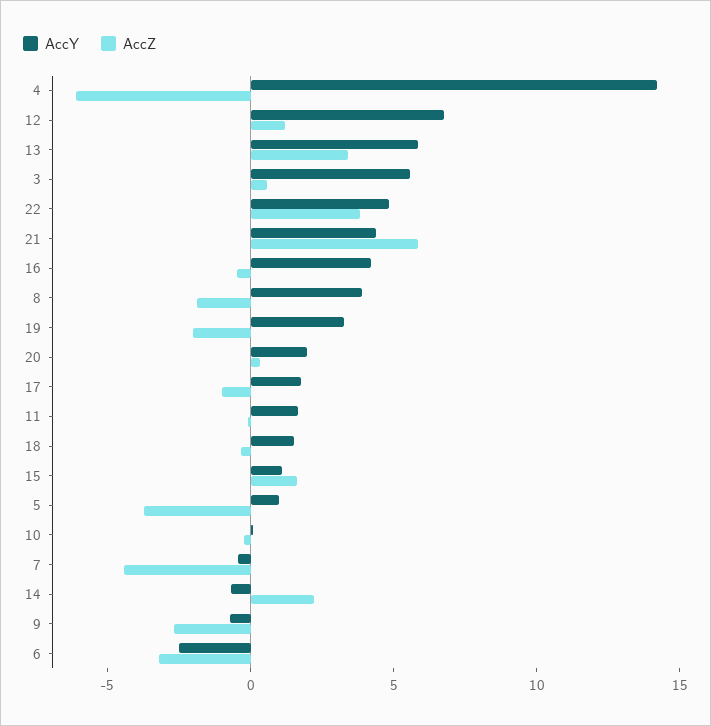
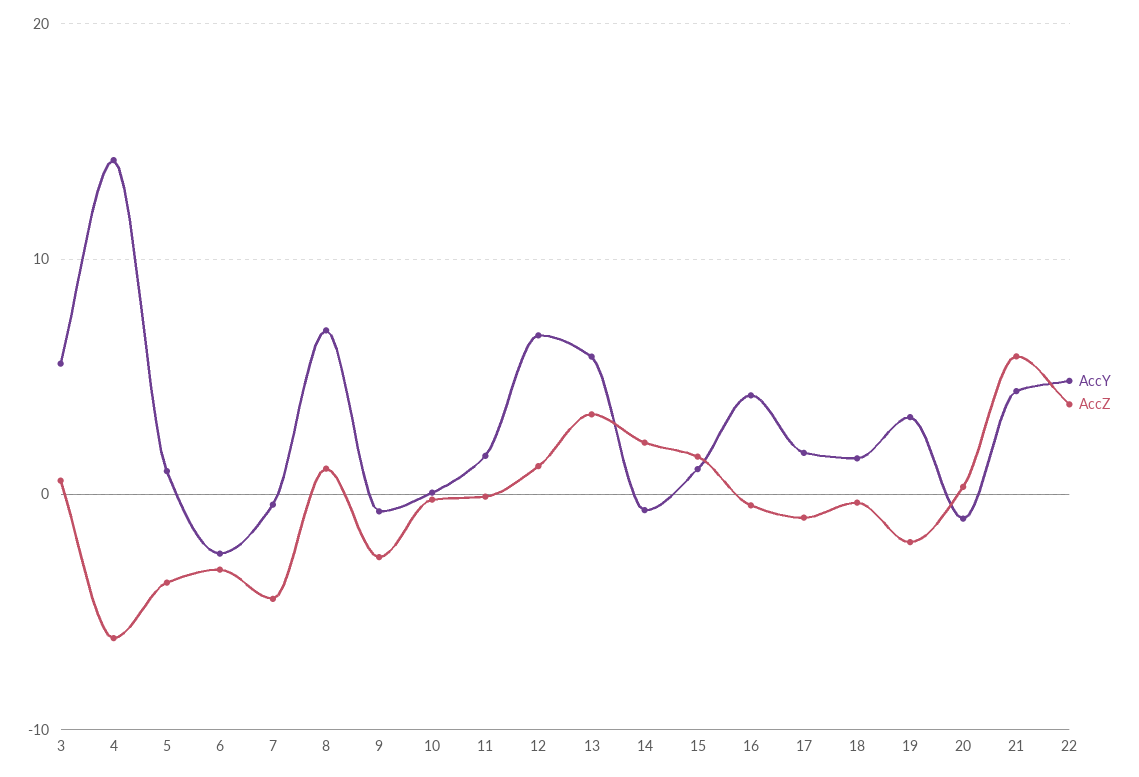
  {
    "AccY": {
      "4": 14,
      "12": 7,
      "13": 6,
      "3": 6,
      "22": 5,
      "21": 4,
      "16": 4,
-     "8": 4,
+     "8": 7,
      "19": 3,
-     "20": 2,
+     "20": -1,
      "17": 2,
      "11": 2,
      "18": 2,
      "15": 1,
      "5": 1,
      "10": 0,
      "7": 0,
      "14": -1,
      "9": -1,
      "6": -3
    },
    "AccZ": {
      "4": -6,
      "12": 1,
      "13": 3,
      "3": 1,
      "22": 4,
      "21": 6,
      "16": 0,
-     "8": -2,
+     "8": 1,
      "19": -2,
      "20": 0,
      "17": -1,
      "11": 0,
      "18": 0,
      "15": 2,
      "5": -4,
      "10": 0,
      "7": -4,
      "14": 2,
      "9": -3,
      "6": -3
    }
  }

